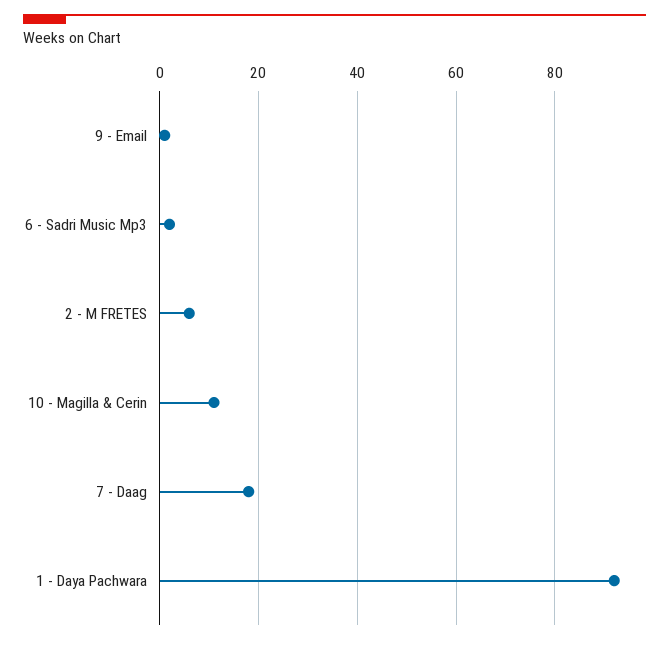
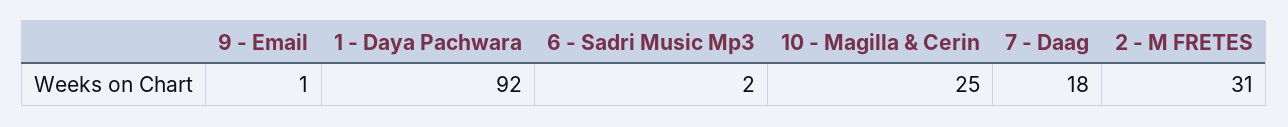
  {
    "9 - Email": 1,
    "6 - Sadri Music Mp3": 2,
-   "2 - M FRETES": 5,
+   "2 - M FRETES": 31,
-   "10 - Magilla & Cerin": 10,
+   "10 - Magilla & Cerin": 25,
    "7 - Daag": 18,
    "1 - Daya Pachwara": 92
  }

